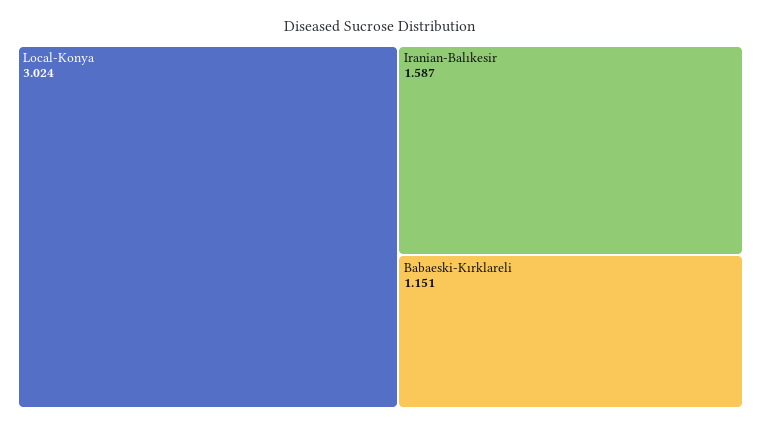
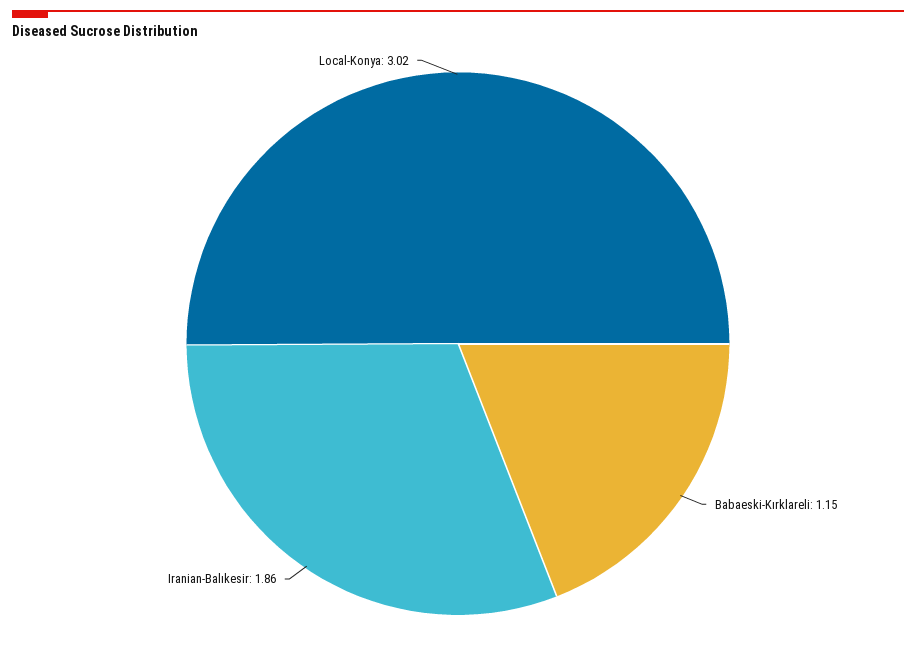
  {
    "Local-Konya": 3.024,
-   "Iranian-Balıkesir": 1.587,
+   "Iranian-Balıkesir": 1.86,
    "Babaeski-Kırklareli": 1.151
  }

